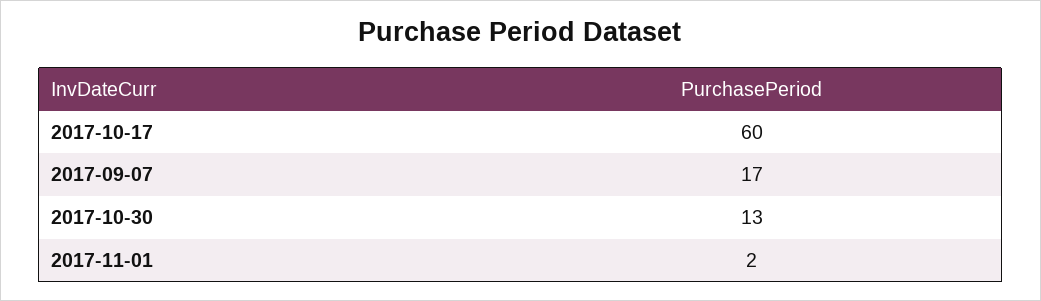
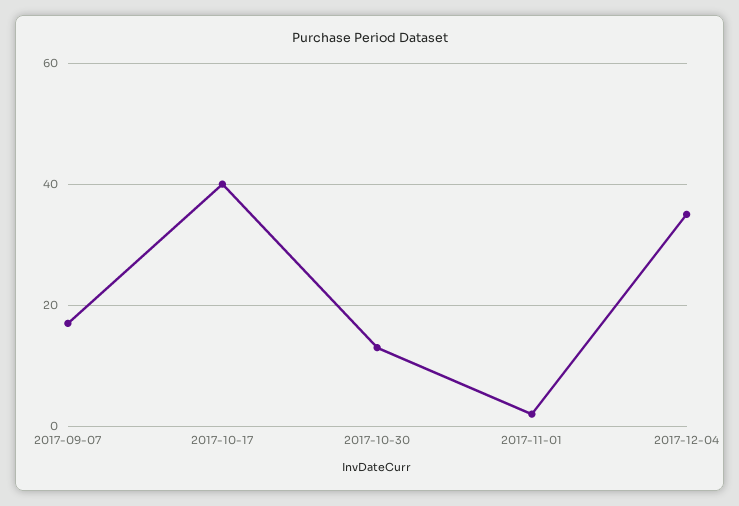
  {
-   "2017-10-17": 60,
+   "2017-10-17": 40,
    "2017-09-07": 17,
    "2017-10-30": 13,
-   "2017-11-01": 2
+   "2017-11-01": 2,
+   "2017-12-04": 35
  }

